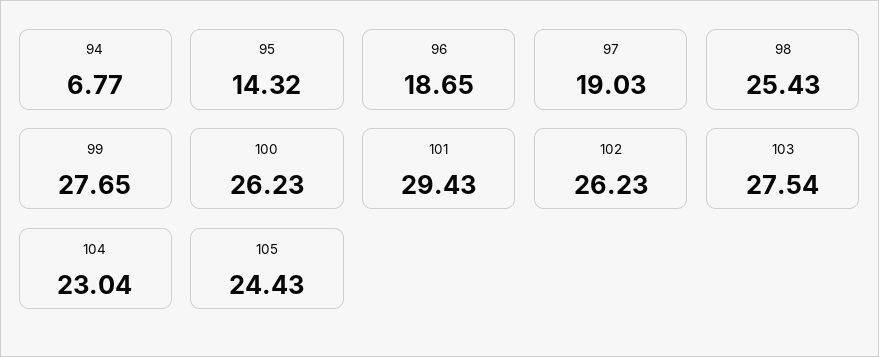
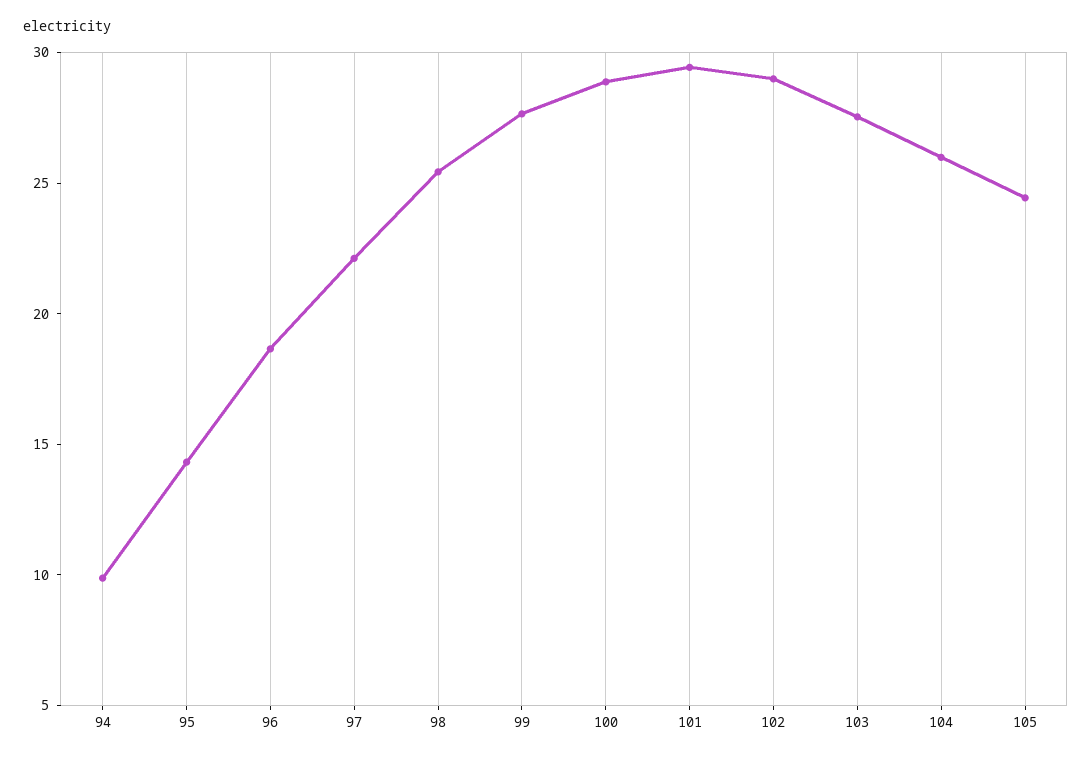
  {
-   "94": 6.77,
+   "94": 10,
    "95": 14.32,
    "96": 18.65,
-   "97": 19.03,
+   "97": 22,
    "98": 25.43,
    "99": 27.65,
-   "100": 26.23,
+   "100": 29,
    "101": 29.43,
-   "102": 26.23,
+   "102": 29,
    "103": 27.54,
-   "104": 23.04,
+   "104": 26,
    "105": 24.43
  }

